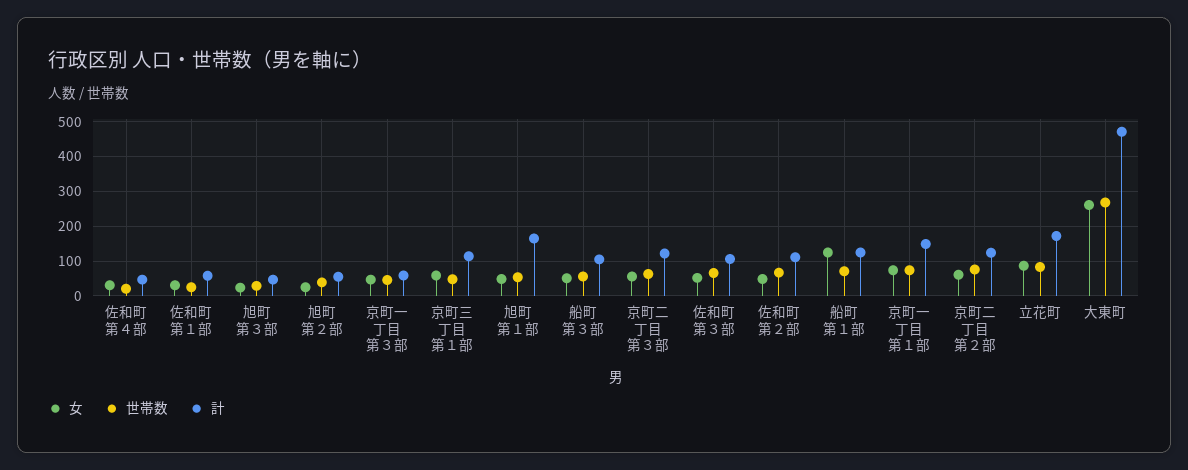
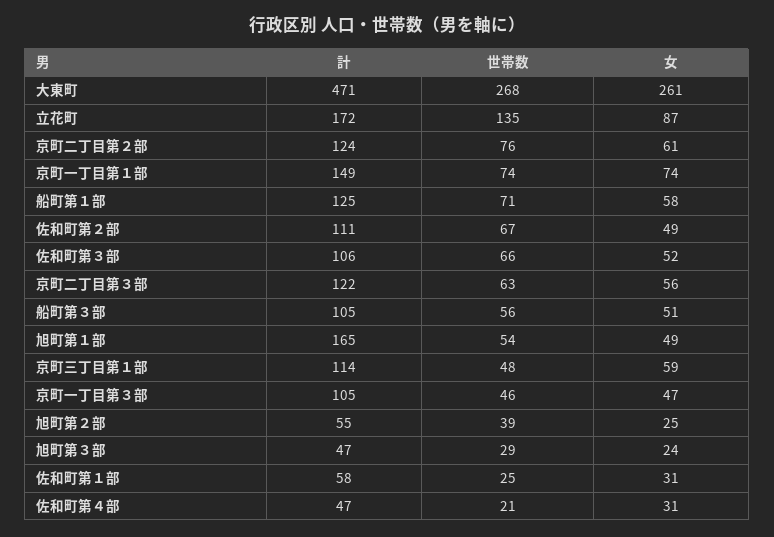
  {
    "女": {
      "佐和町第４部": 31,
      "佐和町第１部": 31,
      "旭町第３部": 24,
      "旭町第２部": 25,
      "京町一丁目第３部": 47,
      "京町三丁目第１部": 59,
      "旭町第１部": 49,
      "船町第３部": 51,
      "京町二丁目第３部": 56,
      "佐和町第３部": 52,
      "佐和町第２部": 49,
-     "船町第１部": 120,
+     "船町第１部": 58,
      "京町一丁目第１部": 74,
      "京町二丁目第２部": 61,
      "立花町": 87,
      "大東町": 261
    },
    "世帯数": {
      "佐和町第４部": 21,
      "佐和町第１部": 25,
      "旭町第３部": 29,
      "旭町第２部": 39,
      "京町一丁目第３部": 46,
      "京町三丁目第１部": 48,
      "旭町第１部": 54,
      "船町第３部": 56,
      "京町二丁目第３部": 63,
      "佐和町第３部": 66,
      "佐和町第２部": 67,
      "船町第１部": 71,
      "京町一丁目第１部": 74,
      "京町二丁目第２部": 76,
-     "立花町": 80,
+     "立花町": 135,
      "大東町": 268
    },
    "計": {
      "佐和町第４部": 47,
      "佐和町第１部": 58,
      "旭町第３部": 47,
      "旭町第２部": 55,
-     "京町一丁目第３部": 60,
+     "京町一丁目第３部": 105,
      "京町三丁目第１部": 114,
      "旭町第１部": 165,
      "船町第３部": 105,
      "京町二丁目第３部": 122,
      "佐和町第３部": 106,
      "佐和町第２部": 111,
      "船町第１部": 125,
      "京町一丁目第１部": 149,
      "京町二丁目第２部": 124,
      "立花町": 172,
      "大東町": 471
    }
  }

